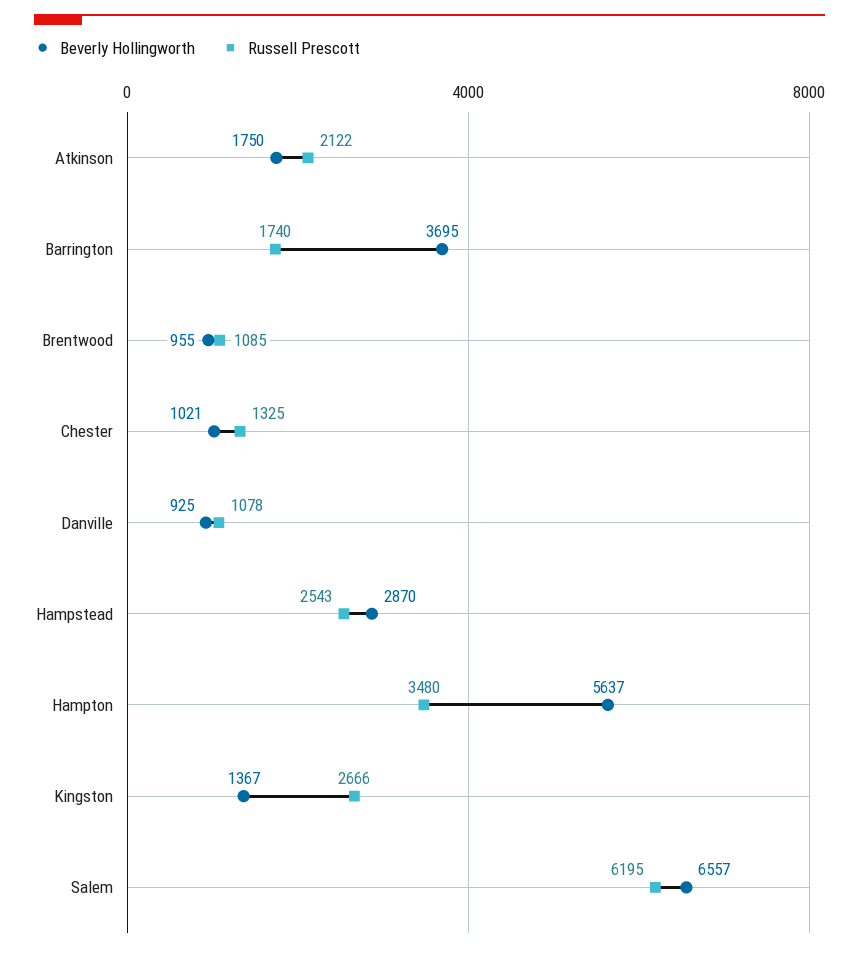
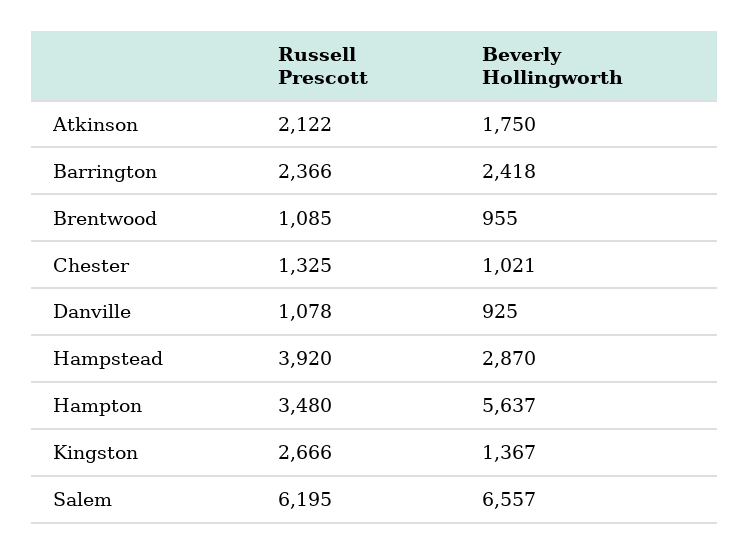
  {
    "Beverly Hollingworth": {
      "Atkinson": 1750,
-     "Barrington": 3695,
+     "Barrington": 2418,
      "Brentwood": 955,
      "Chester": 1021,
      "Danville": 925,
      "Hampstead": 2870,
      "Hampton": 5637,
      "Kingston": 1367,
      "Salem": 6557
    },
    "Russell Prescott": {
      "Atkinson": 2122,
-     "Barrington": 1740,
+     "Barrington": 2366,
      "Brentwood": 1085,
      "Chester": 1325,
      "Danville": 1078,
-     "Hampstead": 2543,
+     "Hampstead": 3920,
      "Hampton": 3480,
      "Kingston": 2666,
      "Salem": 6195
    }
  }

